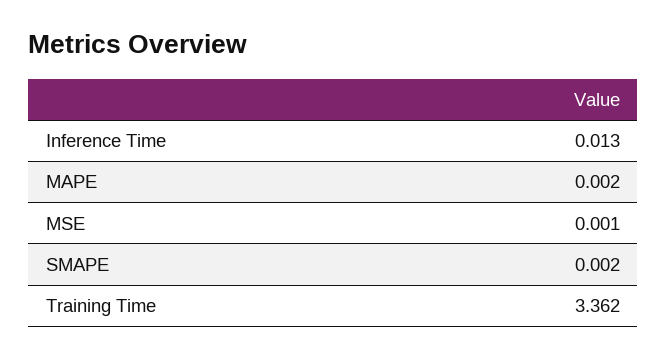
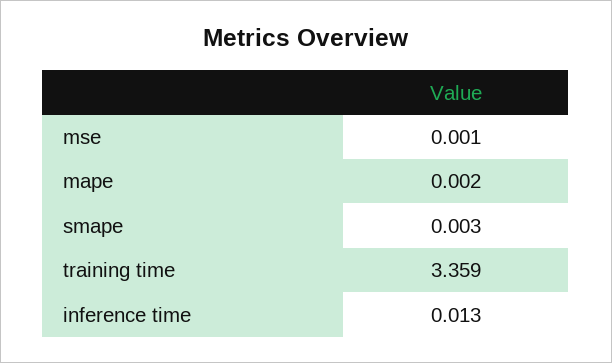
  {
    "Inference Time": 0.013,
    "MAPE": 0.002,
    "MSE": 0.001,
-   "SMAPE": 0.002,
+   "SMAPE": 0.003,
-   "Training Time": 3.362
+   "Training Time": 3.359
  }

